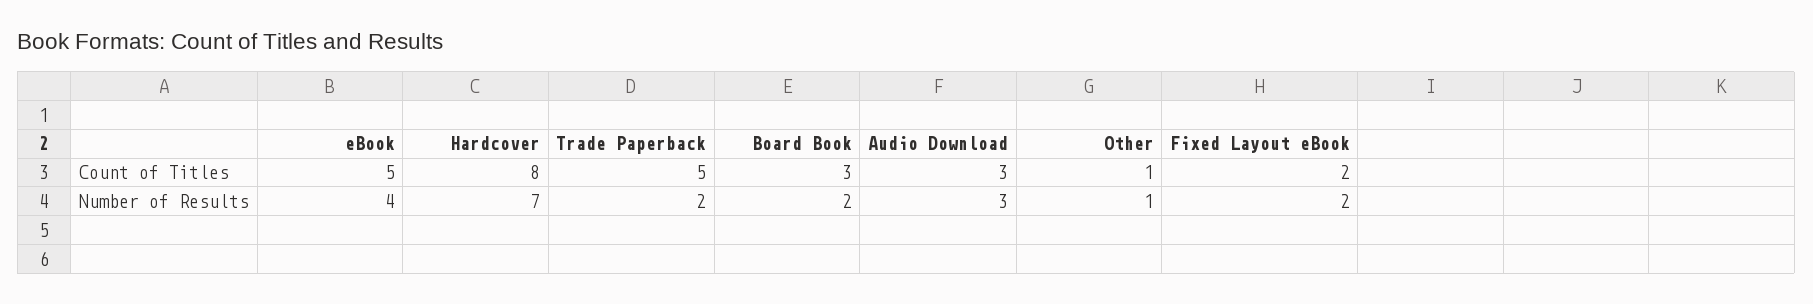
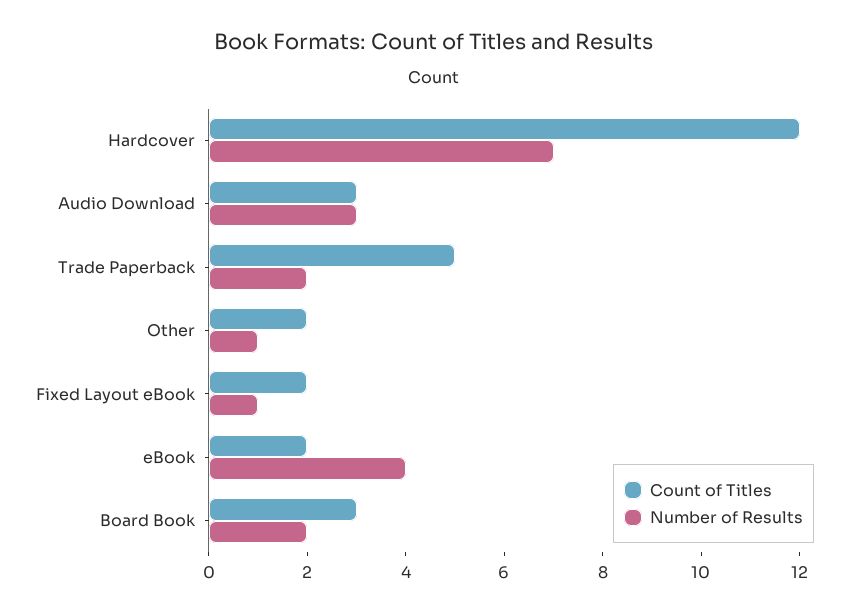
  {
    "Count of Titles": {
-     "eBook": 5,
+     "eBook": 2,
-     "Hardcover": 8,
+     "Hardcover": 12,
      "Trade Paperback": 5,
      "Board Book": 3,
      "Audio Download": 3,
-     "Other": 1,
+     "Other": 2,
      "Fixed Layout eBook": 2
    },
    "Number of Results": {
      "eBook": 4,
      "Hardcover": 7,
      "Trade Paperback": 2,
      "Board Book": 2,
      "Audio Download": 3,
      "Other": 1,
-     "Fixed Layout eBook": 2
+     "Fixed Layout eBook": 1
    }
  }

